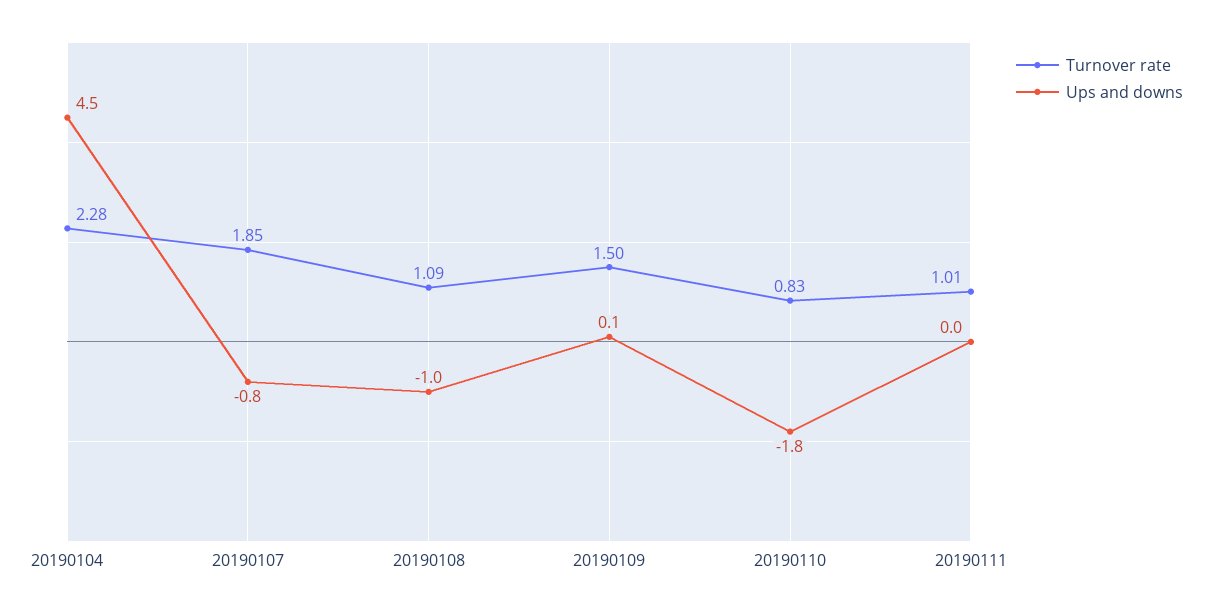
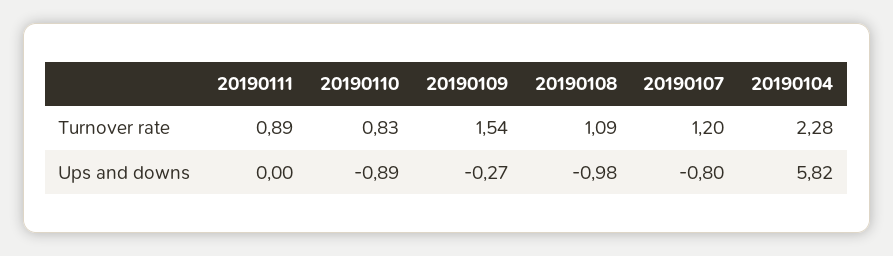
  {
    "Turnover rate": {
      "20190104": 2.28,
-     "20190107": 1.85,
+     "20190107": 1.2,
      "20190108": 1.09,
-     "20190109": 1.5,
+     "20190109": 1.54,
      "20190110": 0.83,
-     "20190111": 1.01
+     "20190111": 0.89
    },
    "Ups and downs": {
-     "20190104": 4.5,
+     "20190104": 5.82,
      "20190107": -0.8,
      "20190108": -0.98,
-     "20190109": 0.1,
+     "20190109": -0.27,
-     "20190110": -1.8,
+     "20190110": -0.89,
      "20190111": 0
    }
  }

